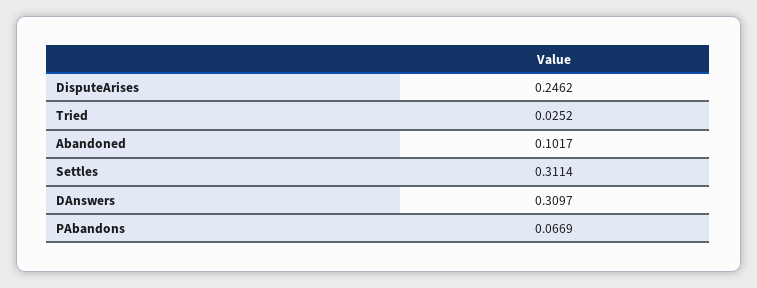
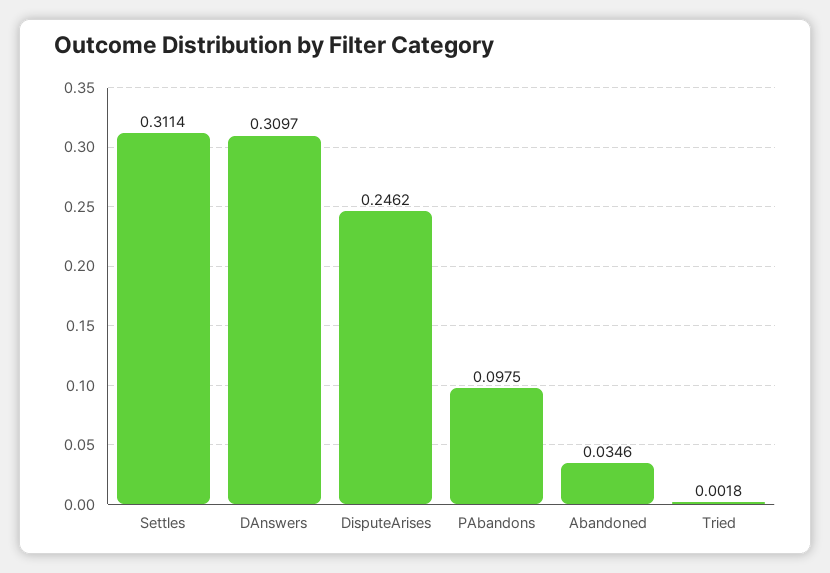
  {
    "DisputeArises": 0.2462,
-   "Tried": 0.0252,
+   "Tried": 0.0018,
-   "Abandoned": 0.1017,
+   "Abandoned": 0.0346,
    "Settles": 0.3114,
    "DAnswers": 0.3097,
-   "PAbandons": 0.0669
+   "PAbandons": 0.0975
  }

